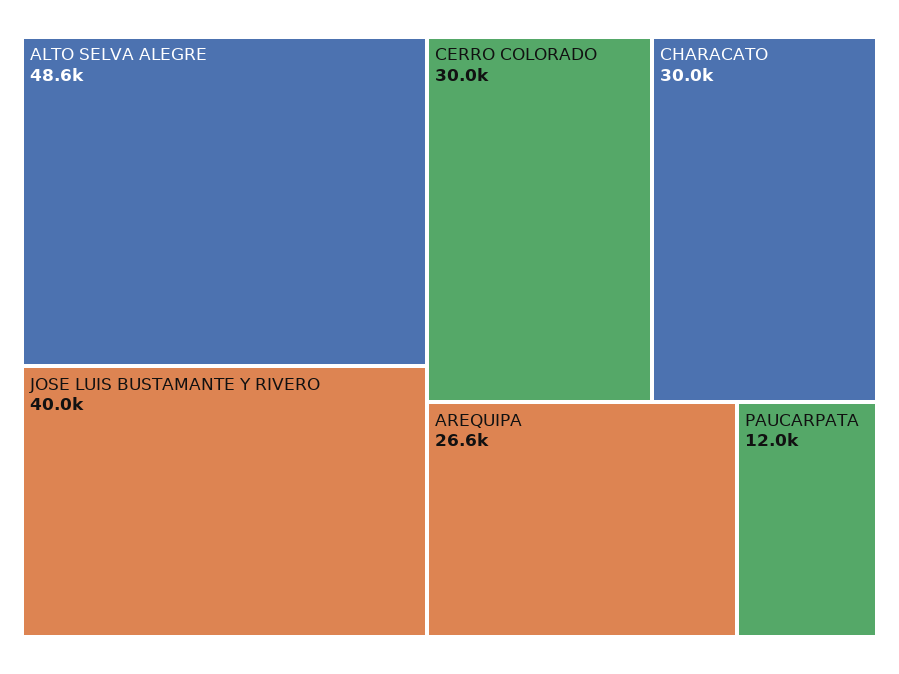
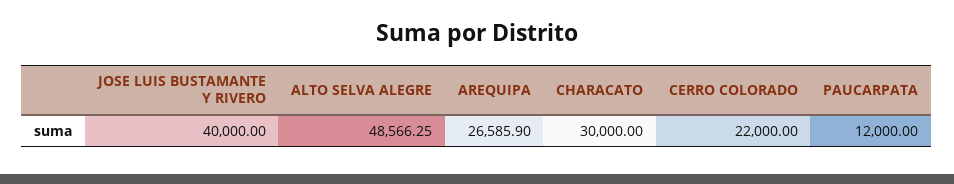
  {
    "ALTO SELVA ALEGRE": 48566.25,
    "JOSE LUIS BUSTAMANTE Y RIVERO": 40000,
-   "CERRO COLORADO": 30000,
+   "CERRO COLORADO": 22000,
    "CHARACATO": 30000,
    "AREQUIPA": 26585.9,
    "PAUCARPATA": 12000
  }

